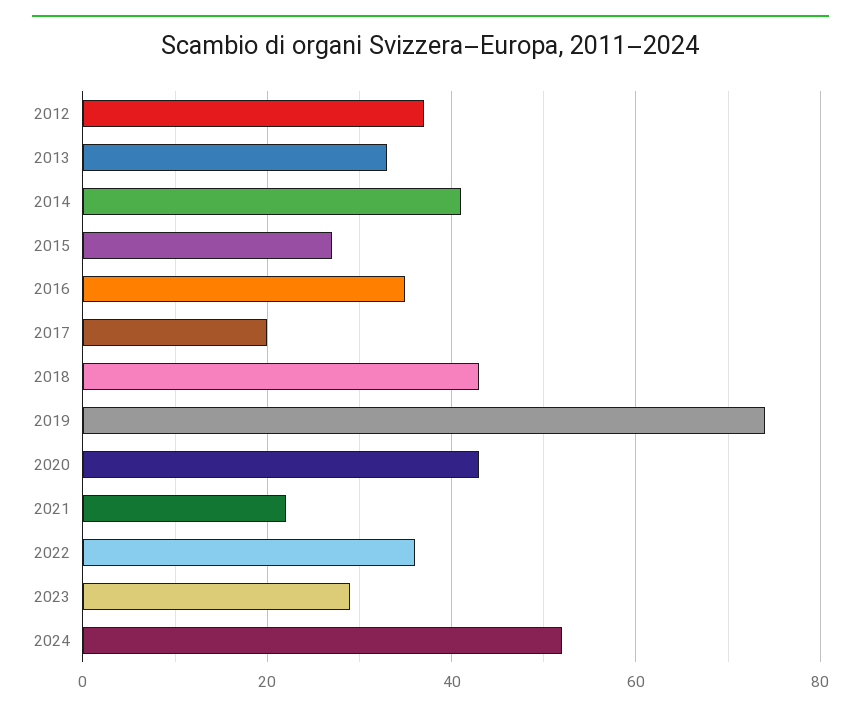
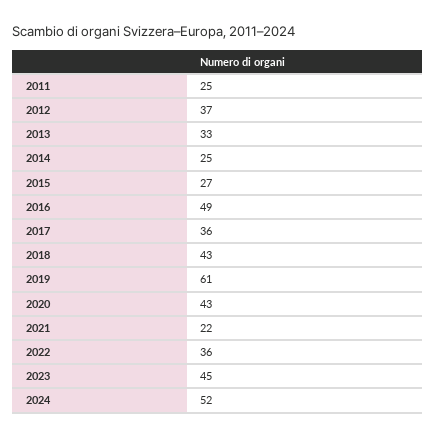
  {
    "2012": 37,
    "2013": 33,
-   "2014": 40,
+   "2014": 25,
    "2015": 27,
-   "2016": 35,
+   "2016": 49,
-   "2017": 20,
+   "2017": 36,
    "2018": 43,
-   "2019": 75,
+   "2019": 61,
    "2020": 43,
    "2021": 22,
    "2022": 36,
-   "2023": 30,
+   "2023": 45,
-   "2024": 52
+   "2024": 52,
+   "2011": 25
  }

